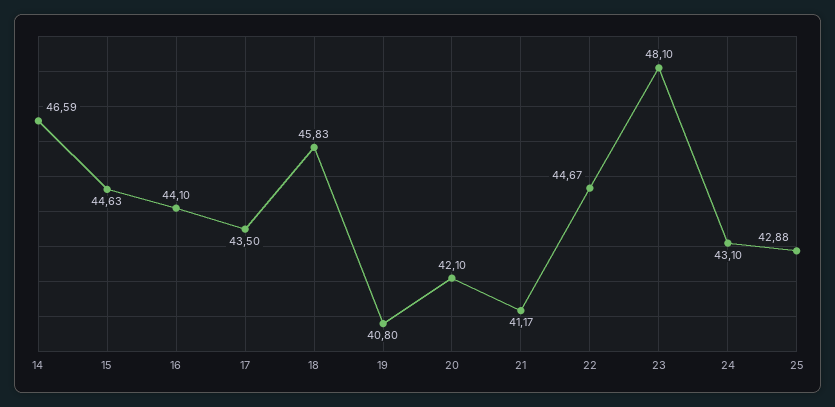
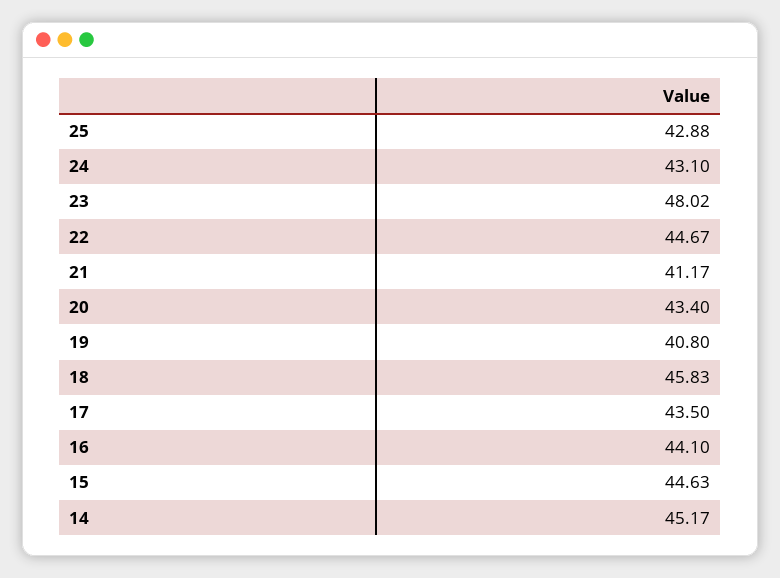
  {
-   "14": 46.59,
+   "14": 45.17,
    "15": 44.63,
    "16": 44.1,
    "17": 43.5,
    "18": 45.83,
    "19": 40.8,
-   "20": 42.1,
+   "20": 43.4,
    "21": 41.17,
    "22": 44.67,
-   "23": 48.1,
+   "23": 48.02,
    "24": 43.1,
    "25": 42.88
  }

